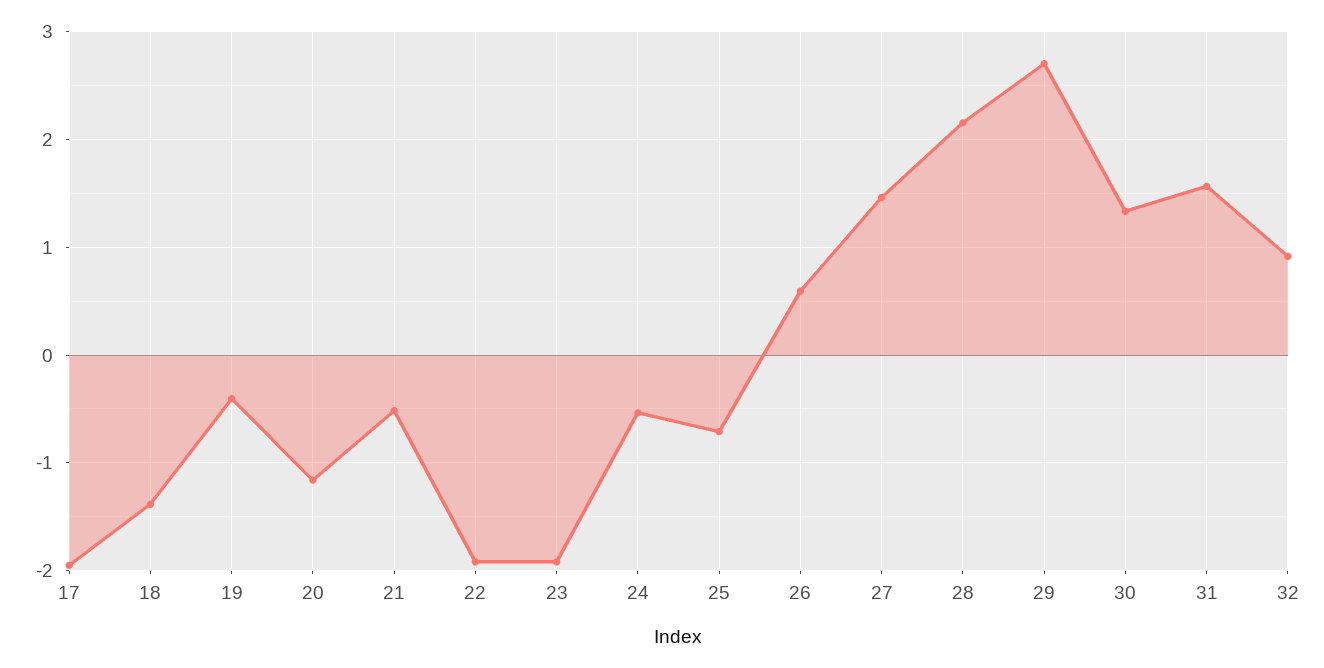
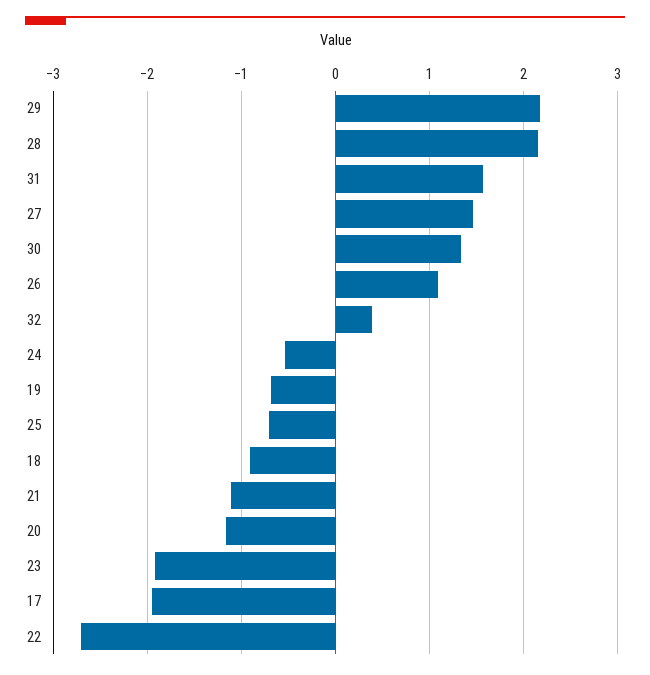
  {
    "17": -2,
-   "18": -1.4,
+   "18": -0.9,
-   "19": -0.4,
+   "19": -0.7,
    "20": -1.2,
-   "21": -0.5,
+   "21": -1.1,
-   "22": -1.9,
+   "22": -2.7,
    "23": -1.9,
    "24": -0.5,
    "25": -0.7,
-   "26": 0.6,
+   "26": 1.1,
    "27": 1.5,
    "28": 2.2,
-   "29": 2.7,
+   "29": 2.2,
    "30": 1.3,
    "31": 1.6,
-   "32": 0.9
+   "32": 0.4
  }

